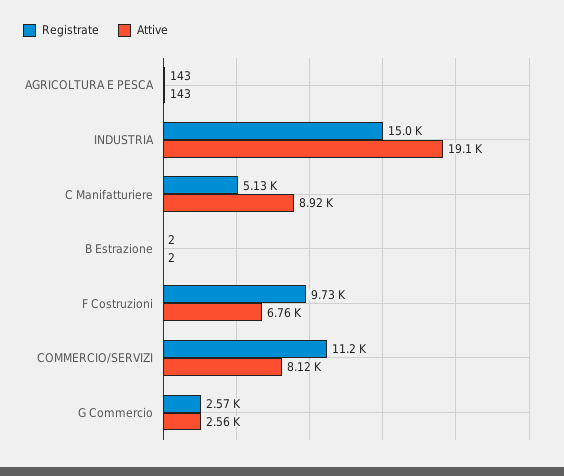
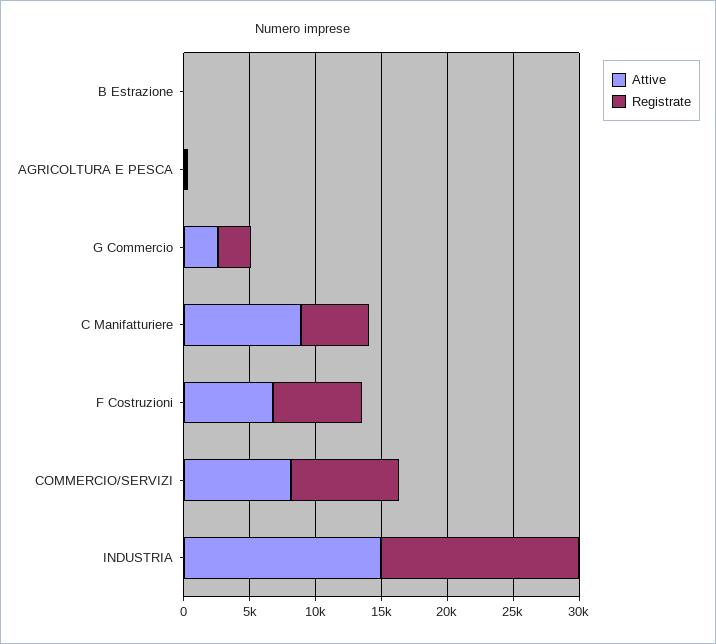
  {
    "Registrate": {
      "AGRICOLTURA E PESCA": 143,
      "INDUSTRIA": 15000,
      "C Manifatturiere": 5130,
      "B Estrazione": 2,
-     "F Costruzioni": 9730,
+     "F Costruzioni": 7000,
-     "COMMERCIO/SERVIZI": 11200,
+     "COMMERCIO/SERVIZI": 8000,
      "G Commercio": 2570
    },
    "Attive": {
      "AGRICOLTURA E PESCA": 143,
-     "INDUSTRIA": 19100,
+     "INDUSTRIA": 15000,
      "C Manifatturiere": 8920,
      "B Estrazione": 2,
      "F Costruzioni": 6760,
      "COMMERCIO/SERVIZI": 8120,
      "G Commercio": 2560
    }
  }

